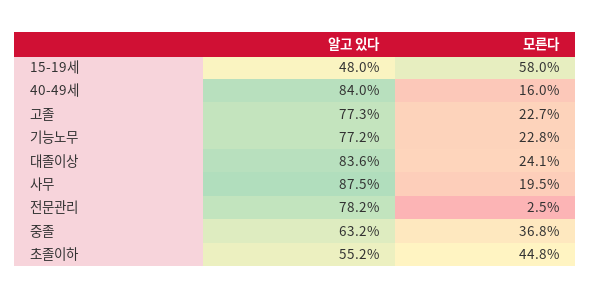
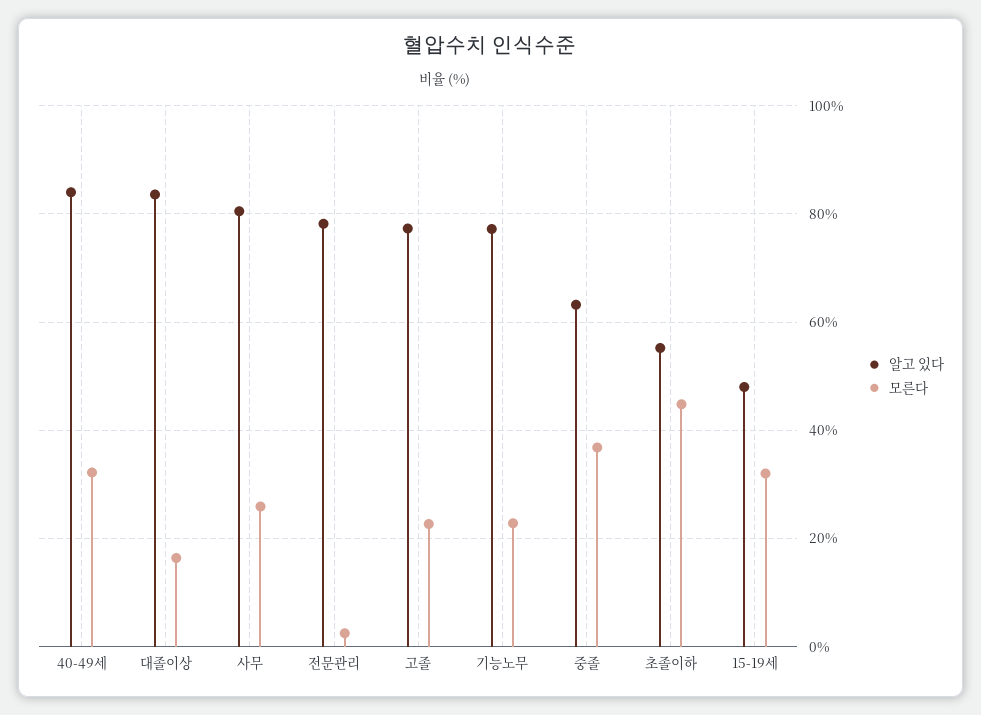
  {
    "알고 있다": {
      "15-19세": 48,
      "40-49세": 84,
      "고졸": 77.3,
      "기능노무": 77.2,
      "대졸이상": 83.6,
-     "사무": 87.5,
+     "사무": 80,
      "전문관리": 78.2,
      "중졸": 63.2,
      "초졸이하": 55.2
    },
    "모른다": {
-     "15-19세": 58,
+     "15-19세": 32,
-     "40-49세": 16,
+     "40-49세": 32,
      "고졸": 22.7,
      "기능노무": 22.8,
-     "대졸이상": 24.1,
+     "대졸이상": 16,
-     "사무": 19.5,
+     "사무": 26,
      "전문관리": 2.5,
      "중졸": 36.8,
      "초졸이하": 44.8
    }
  }

